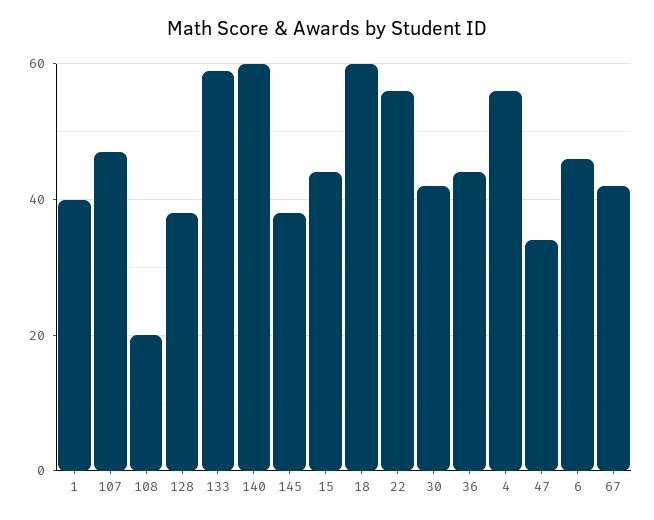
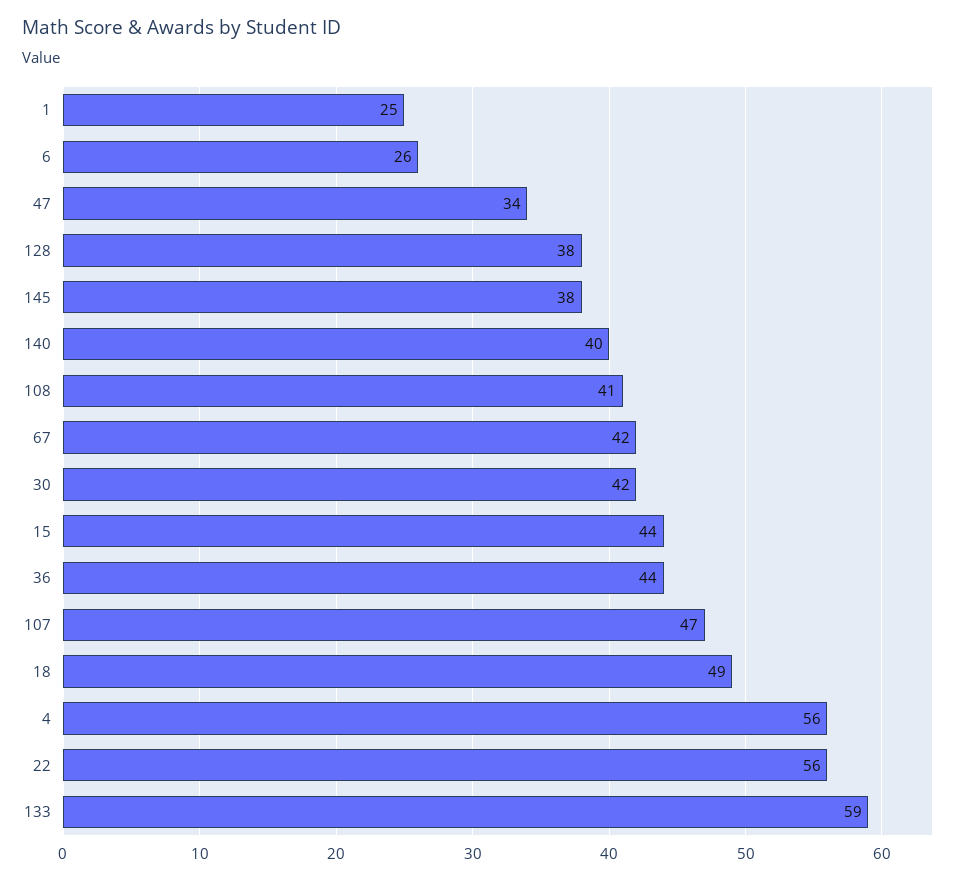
  {
-   "1": 40,
+   "1": 25,
    "107": 47,
-   "108": 20,
+   "108": 41,
    "128": 38,
    "133": 59,
-   "140": 60,
+   "140": 40,
    "145": 38,
    "15": 44,
-   "18": 60,
+   "18": 49,
    "22": 56,
    "30": 42,
    "36": 44,
    "4": 56,
    "47": 34,
-   "6": 45,
+   "6": 26,
    "67": 42
  }

